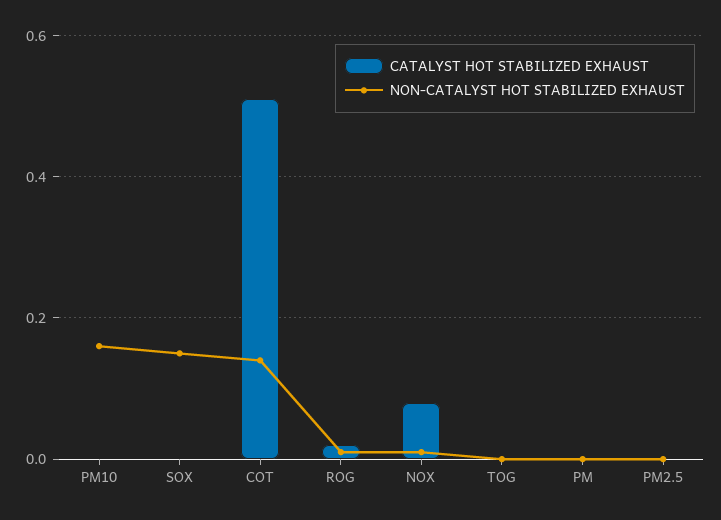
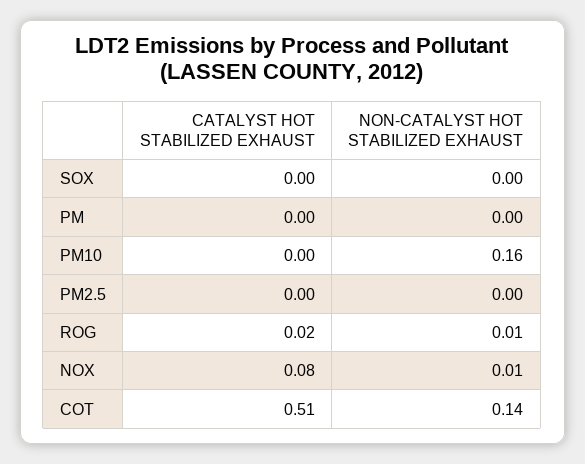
  {
    "CATALYST HOT STABILIZED EXHAUST": {
      "PM10": 0,
      "SOX": 0,
      "COT": 0.51,
      "ROG": 0.02,
      "NOX": 0.08,
-     "TOG": 0,
      "PM": 0,
      "PM2.5": 0
    },
    "NON-CATALYST HOT STABILIZED EXHAUST": {
      "PM10": 0.16,
-     "SOX": 0.15,
+     "SOX": 0,
      "COT": 0.14,
      "ROG": 0.01,
      "NOX": 0.01,
-     "TOG": 0,
      "PM": 0,
      "PM2.5": 0
    }
  }

